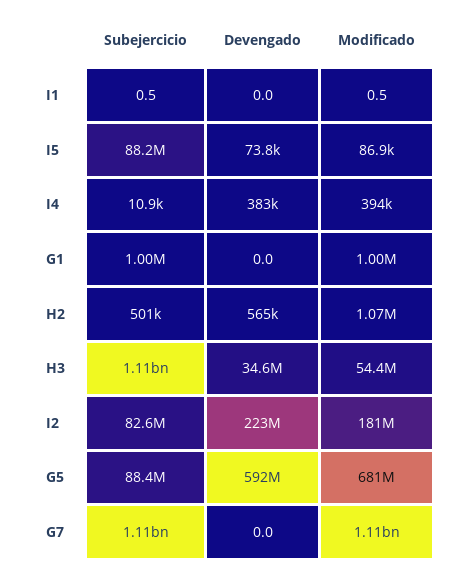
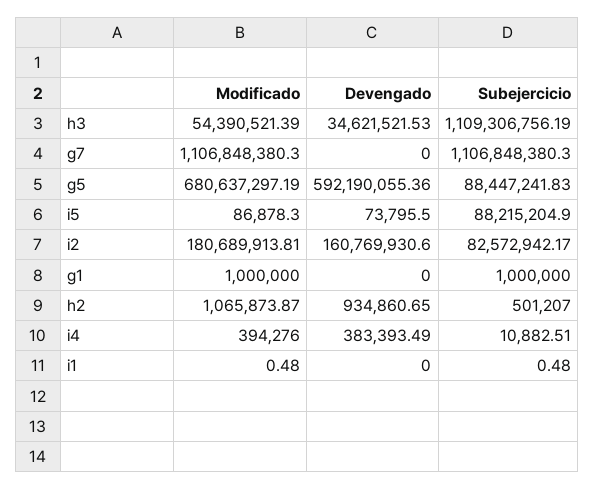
  {
    "Subejercicio": {
      "I1": 0.48,
      "I5": 88215204.9,
      "I4": 10882.51,
      "G1": 1000000,
      "H2": 501207,
      "H3": 1109306756.19,
      "I2": 82572942.17,
      "G5": 88447241.83,
      "G7": 1106848380.3
    },
    "Devengado": {
      "I1": 0,
      "I5": 73795.5,
      "I4": 383393.49,
      "G1": 0,
-     "H2": 565000,
+     "H2": 934860.65,
      "H3": 34621521.53,
-     "I2": 223000000,
+     "I2": 160769930.6,
      "G5": 592190055.36,
      "G7": 0
    },
    "Modificado": {
      "I1": 0.48,
      "I5": 86878.3,
      "I4": 394276,
      "G1": 1000000,
      "H2": 1065873.87,
      "H3": 54390521.39,
      "I2": 180689913.81,
      "G5": 680637297.19,
      "G7": 1106848380.3
    }
  }

